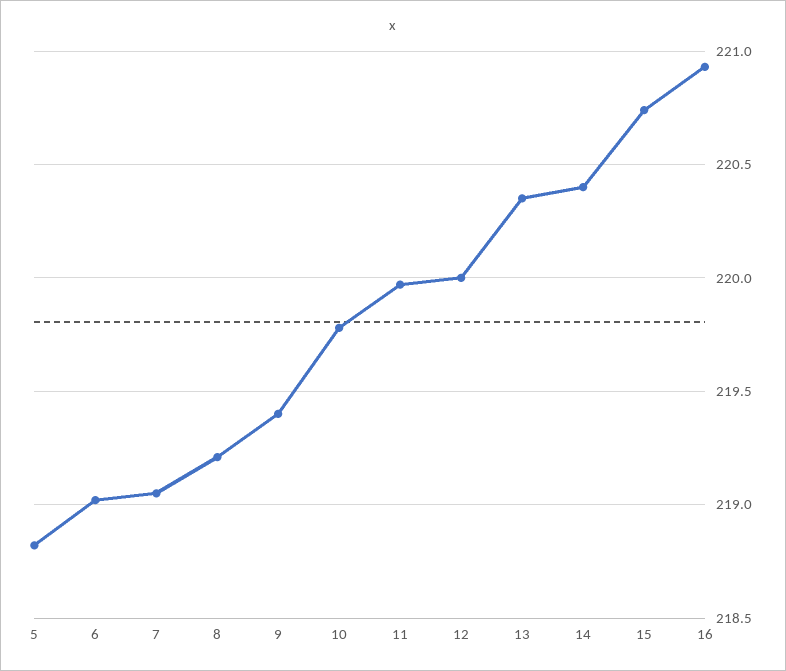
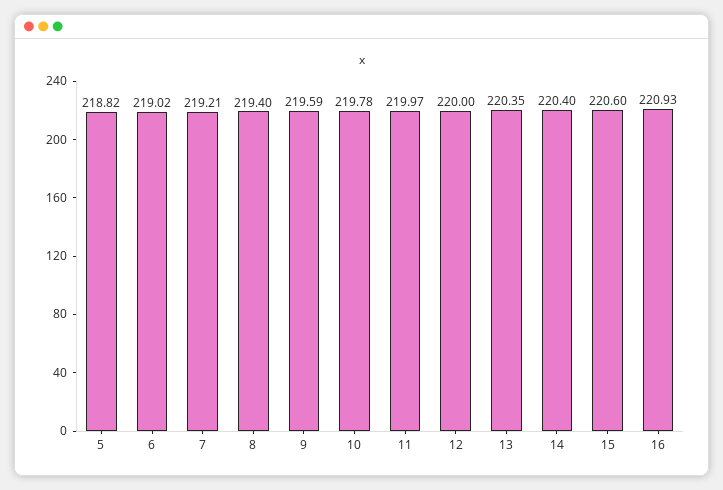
  {
    "5": 218.82,
    "6": 219.02,
-   "7": 219.05,
+   "7": 219.21,
-   "8": 219.2,
+   "8": 219.4,
-   "9": 219.4,
+   "9": 219.59,
    "10": 219.78,
    "11": 219.97,
    "12": 220,
    "13": 220.35,
    "14": 220.4,
-   "15": 220.75,
+   "15": 220.6,
    "16": 220.93
  }

